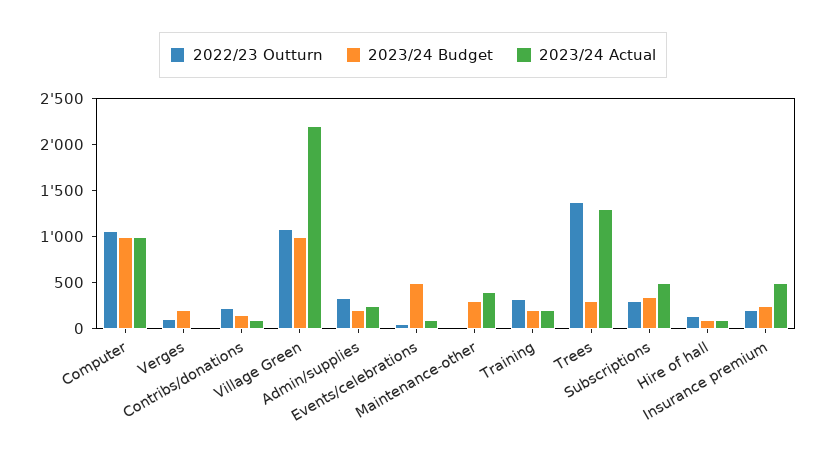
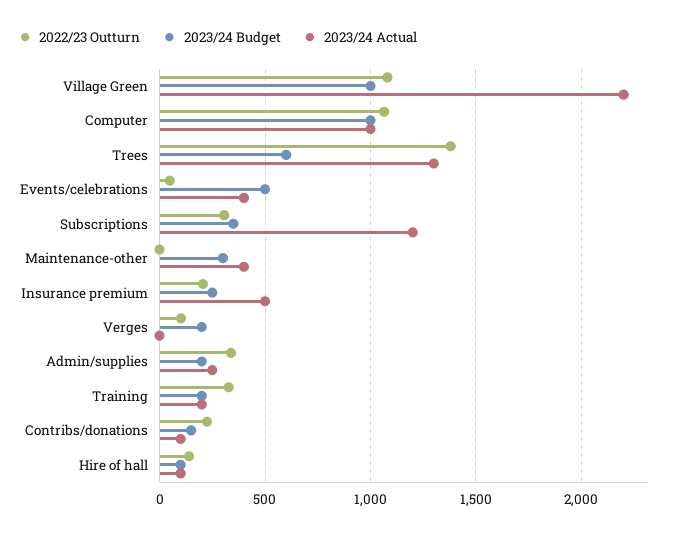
  {
    "2022/23 Outturn": {
      "Computer": 1050,
      "Verges": 100,
      "Contribs/donations": 250,
      "Village Green": 1100,
      "Admin/supplies": 350,
      "Events/celebrations": 50,
      "Maintenance-other": 0,
      "Training": 350,
      "Trees": 1400,
      "Subscriptions": 300,
      "Hire of hall": 150,
      "Insurance premium": 200
    },
    "2023/24 Budget": {
      "Computer": 1000,
      "Verges": 200,
      "Contribs/donations": 150,
      "Village Green": 1000,
      "Admin/supplies": 200,
      "Events/celebrations": 500,
      "Maintenance-other": 300,
      "Training": 200,
-     "Trees": 300,
+     "Trees": 600,
      "Subscriptions": 350,
      "Hire of hall": 100,
      "Insurance premium": 250
    },
    "2023/24 Actual": {
      "Computer": 1000,
      "Verges": 0,
      "Contribs/donations": 100,
      "Village Green": 2200,
      "Admin/supplies": 250,
-     "Events/celebrations": 100,
+     "Events/celebrations": 400,
      "Maintenance-other": 400,
      "Training": 200,
      "Trees": 1300,
-     "Subscriptions": 500,
+     "Subscriptions": 1200,
      "Hire of hall": 100,
      "Insurance premium": 500
    }
  }

